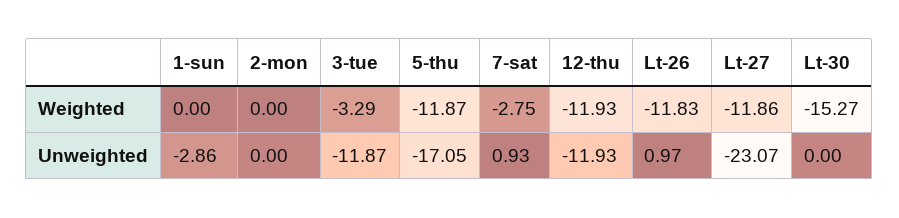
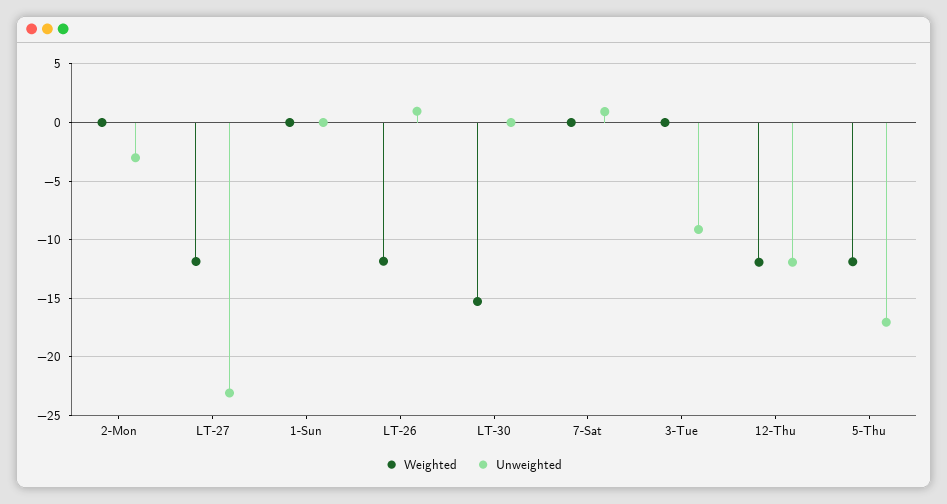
  {
    "Weighted": {
      "1-sun": 0,
      "2-mon": 0,
-     "3-tue": -3.29,
+     "3-tue": 0,
      "5-thu": -11.87,
-     "7-sat": -2.75,
+     "7-sat": 0,
      "12-thu": -11.93,
      "Lt-26": -11.83,
      "Lt-27": -11.86,
      "Lt-30": -15.27
    },
    "Unweighted": {
-     "1-sun": -2.86,
+     "1-sun": 0,
-     "2-mon": 0,
+     "2-mon": -3,
-     "3-tue": -11.87,
+     "3-tue": -9,
      "5-thu": -17.05,
      "7-sat": 0.93,
      "12-thu": -11.93,
      "Lt-26": 0.97,
      "Lt-27": -23.07,
      "Lt-30": 0
    }
  }

